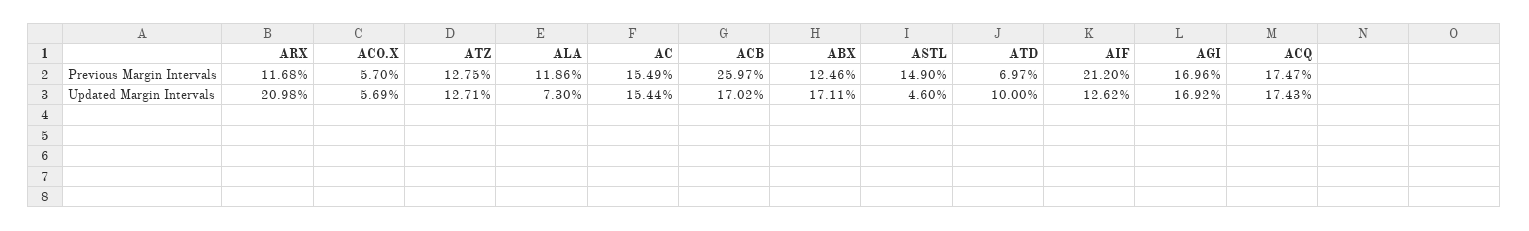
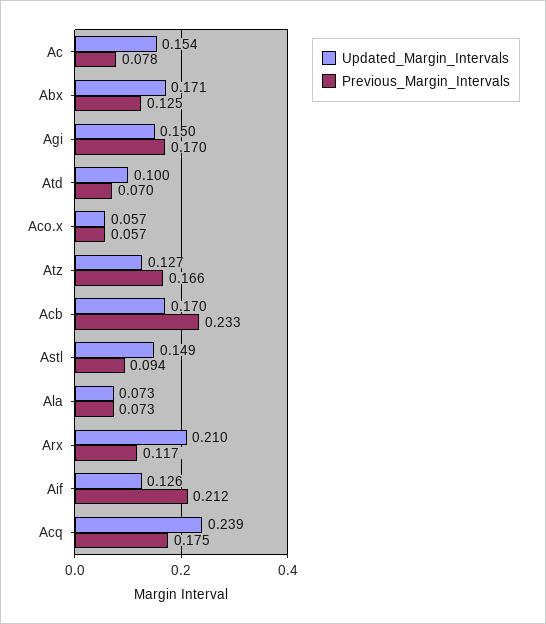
  {
    "Previous Margin Intervals": {
      "ARX": 0.1168,
      "ACO.X": 0.057,
-     "ATZ": 0.1275,
+     "ATZ": 0.166,
-     "ALA": 0.1186,
+     "ALA": 0.073,
-     "AC": 0.1549,
+     "AC": 0.078,
-     "ACB": 0.2597,
+     "ACB": 0.233,
      "ABX": 0.1246,
-     "ASTL": 0.149,
+     "ASTL": 0.094,
      "ATD": 0.0697,
      "AIF": 0.212,
      "AGI": 0.1696,
      "ACQ": 0.1747
    },
    "Updated Margin Intervals": {
      "ARX": 0.2098,
      "ACO.X": 0.0569,
      "ATZ": 0.1271,
      "ALA": 0.073,
      "AC": 0.1544,
      "ACB": 0.1702,
      "ABX": 0.1711,
-     "ASTL": 0.046,
+     "ASTL": 0.149,
      "ATD": 0.1,
      "AIF": 0.1262,
-     "AGI": 0.1692,
+     "AGI": 0.15,
-     "ACQ": 0.1743
+     "ACQ": 0.239
    }
  }

